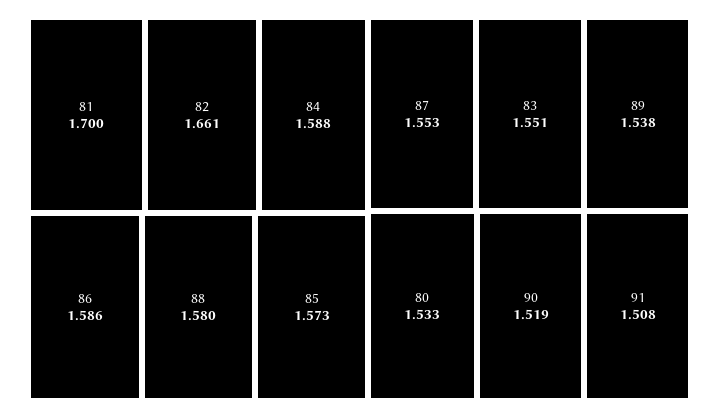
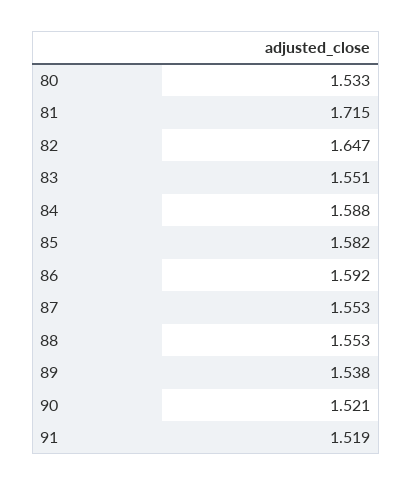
  {
-   "81": 1.7,
+   "81": 1.715,
-   "82": 1.661,
+   "82": 1.647,
    "84": 1.588,
-   "86": 1.586,
+   "86": 1.592,
-   "88": 1.58,
+   "88": 1.553,
-   "85": 1.573,
+   "85": 1.582,
    "87": 1.553,
    "83": 1.551,
    "89": 1.538,
    "80": 1.533,
-   "90": 1.519,
+   "90": 1.521,
-   "91": 1.508
+   "91": 1.519
  }

